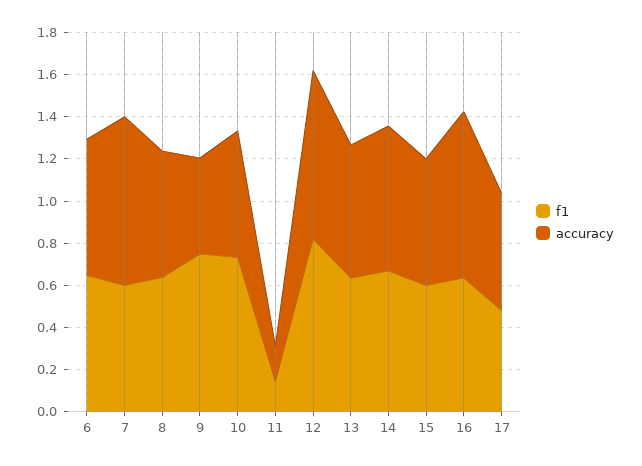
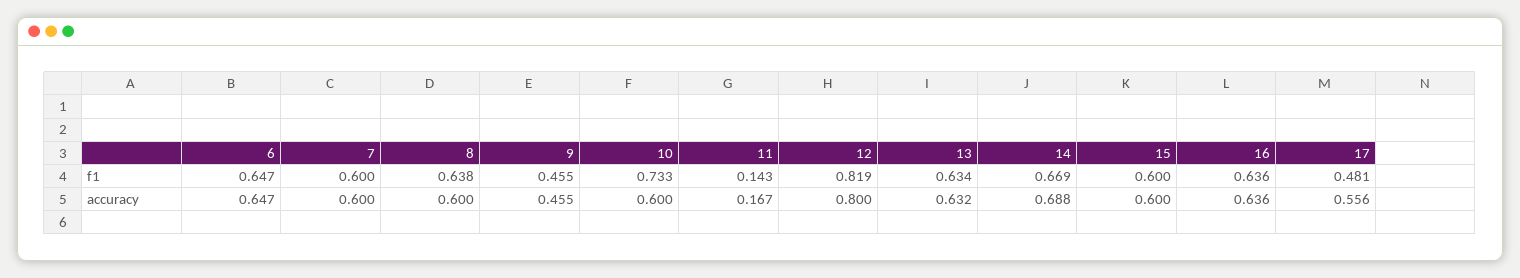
  {
    "f1": {
      "6": 0.647,
      "7": 0.6,
      "8": 0.638,
-     "9": 0.75,
+     "9": 0.455,
      "10": 0.733,
      "11": 0.143,
      "12": 0.819,
      "13": 0.634,
      "14": 0.669,
      "15": 0.6,
      "16": 0.636,
      "17": 0.481
    },
    "accuracy": {
      "6": 0.647,
-     "7": 0.8,
+     "7": 0.6,
      "8": 0.6,
      "9": 0.455,
      "10": 0.6,
      "11": 0.167,
      "12": 0.8,
      "13": 0.632,
      "14": 0.688,
      "15": 0.6,
-     "16": 0.8,
+     "16": 0.636,
      "17": 0.556
    }
  }

